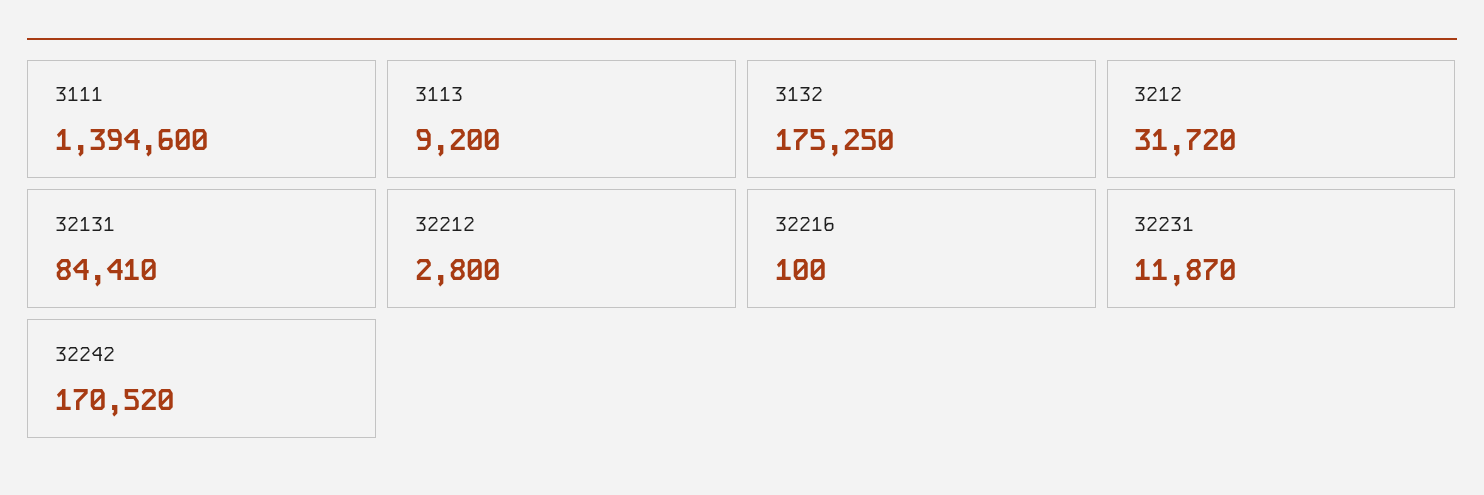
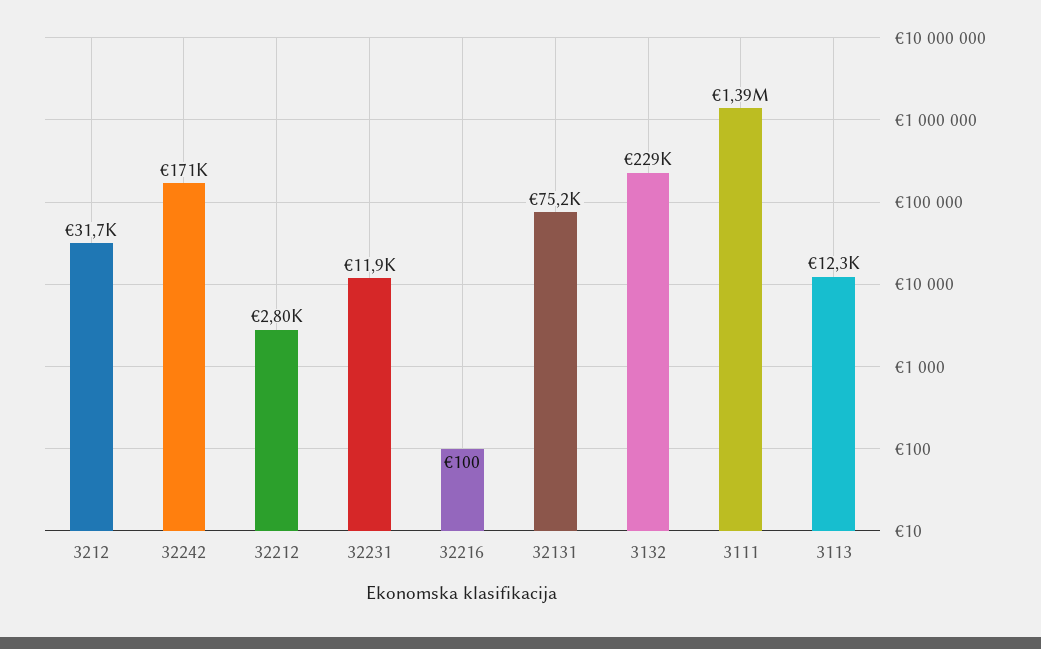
  {
    "3111": 1394600,
-   "3113": 9200,
+   "3113": 12300,
-   "3132": 175250,
+   "3132": 229000,
    "3212": 31720,
-   "32131": 84410,
+   "32131": 75200,
    "32212": 2800,
    "32216": 100,
    "32231": 11870,
    "32242": 170520
  }

